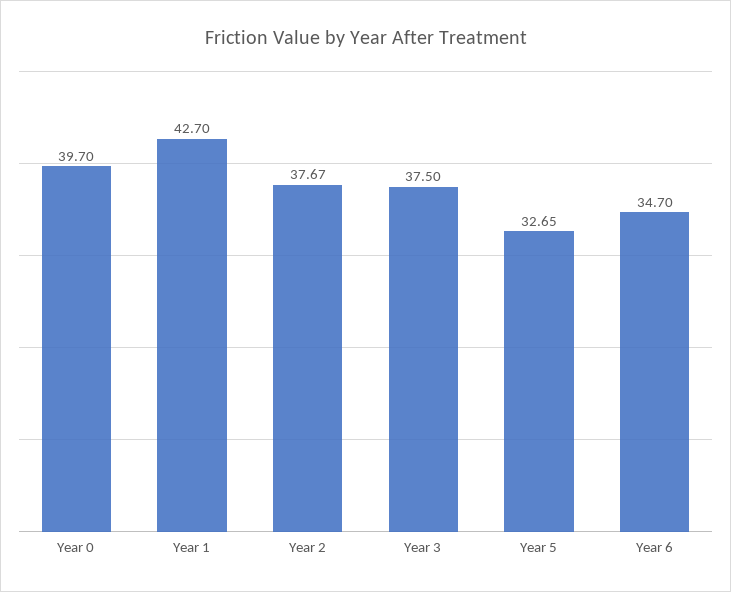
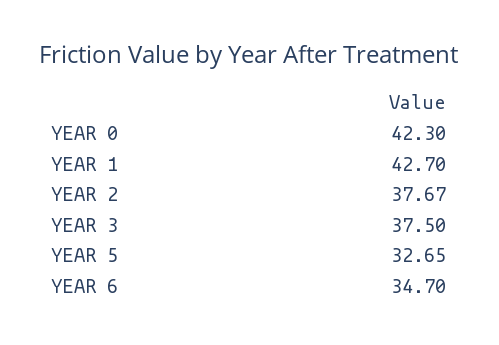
  {
-   "Year 0": 39.7,
+   "Year 0": 42.3,
    "Year 1": 42.7,
    "Year 2": 37.67,
    "Year 3": 37.5,
    "Year 5": 32.65,
    "Year 6": 34.7
  }

